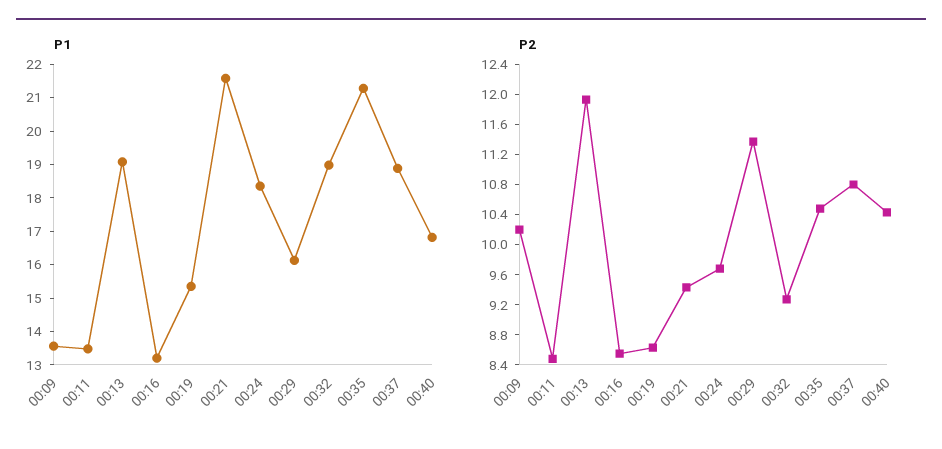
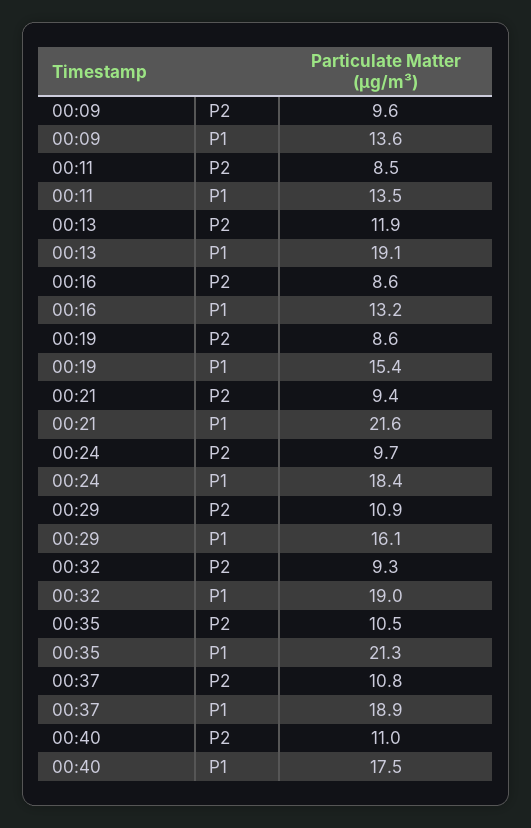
  {
    "P1": {
      "00:09": 13.6,
      "00:11": 13.5,
      "00:13": 19.1,
      "00:16": 13.2,
      "00:19": 15.4,
      "00:21": 21.6,
      "00:24": 18.4,
      "00:29": 16.1,
      "00:32": 19,
      "00:35": 21.3,
      "00:37": 18.9,
-     "00:40": 16.75
+     "00:40": 17.5
    },
    "P2": {
-     "00:09": 10.2,
+     "00:09": 9.6,
      "00:11": 8.5,
      "00:13": 11.9,
      "00:16": 8.6,
      "00:19": 8.6,
      "00:21": 9.4,
      "00:24": 9.7,
-     "00:29": 11.4,
+     "00:29": 10.9,
      "00:32": 9.3,
      "00:35": 10.5,
      "00:37": 10.8,
-     "00:40": 10.4
+     "00:40": 11
    }
  }

